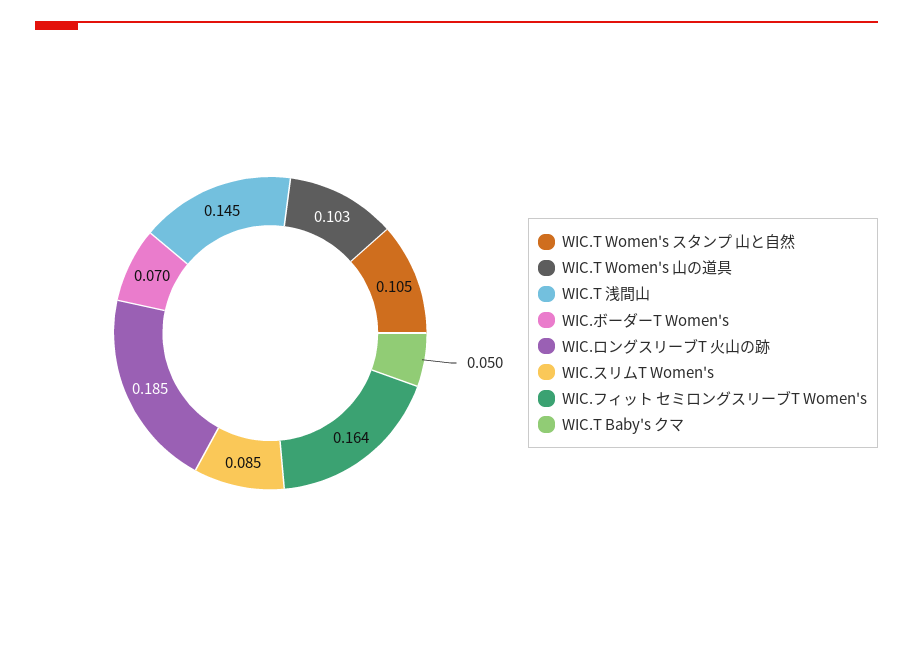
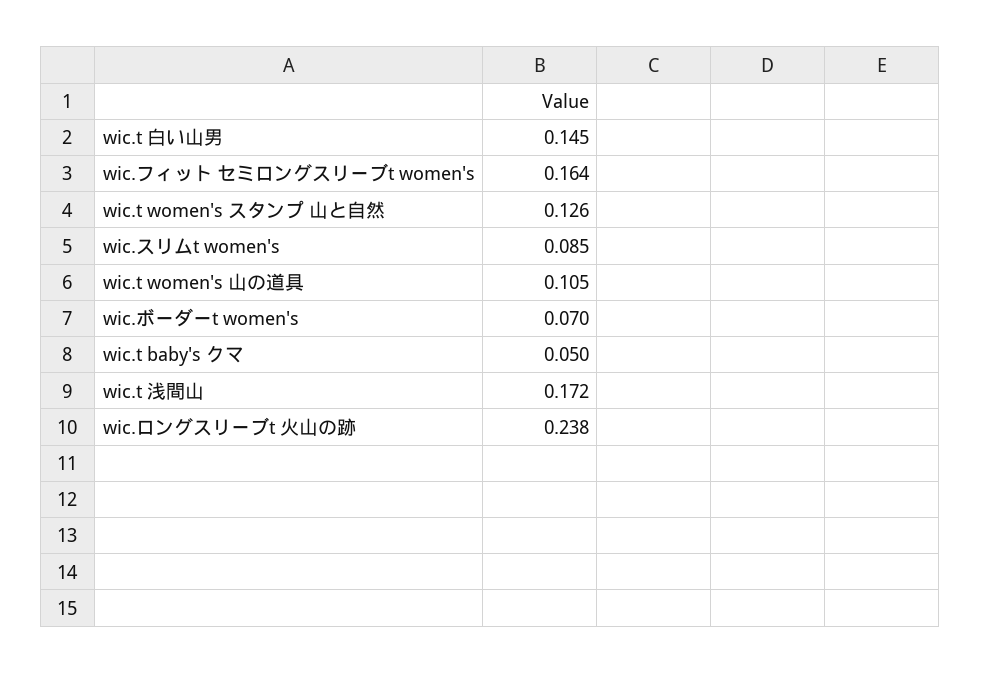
  {
-   "WIC.T Women's スタンプ 山と自然": 0.105,
+   "WIC.T Women's スタンプ 山と自然": 0.126,
-   "WIC.T Women's 山の道具": 0.103,
+   "WIC.T Women's 山の道具": 0.105,
-   "WIC.T 浅間山": 0.145,
+   "WIC.T 浅間山": 0.172,
    "WIC.ボーダーT Women's": 0.07,
-   "WIC.ロングスリーブT 火山の跡": 0.185,
+   "WIC.ロングスリーブT 火山の跡": 0.238,
    "WIC.スリムT Women's": 0.085,
    "WIC.フィット セミロングスリーブT Women's": 0.164,
-   "WIC.T Baby's クマ": 0.05
+   "WIC.T Baby's クマ": 0.05,
+   "wic.t 白い山男": 0.145
  }

